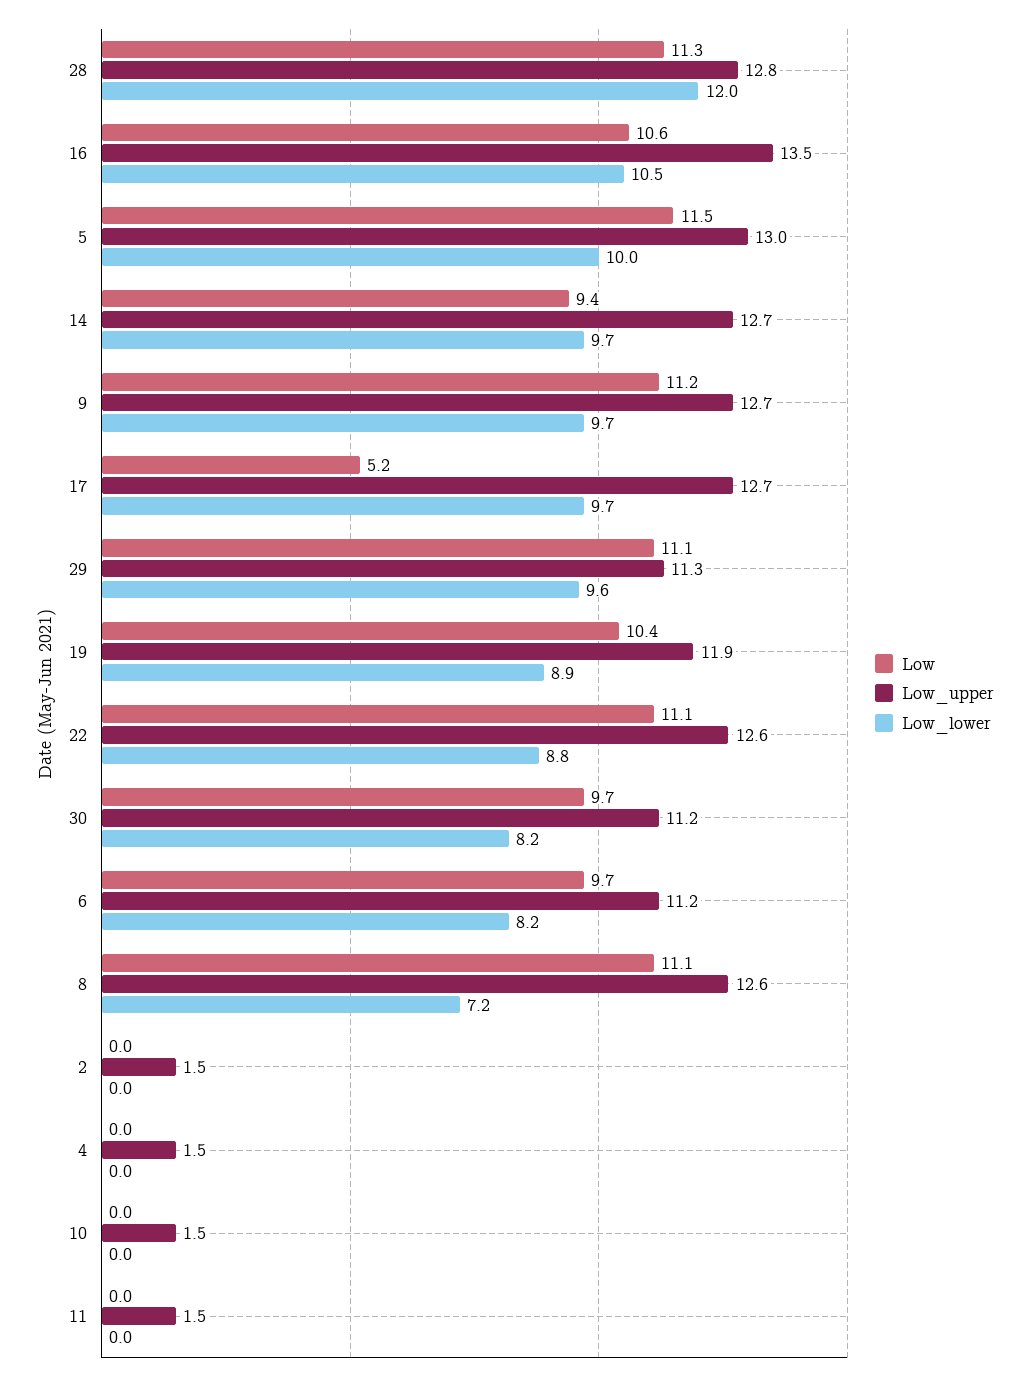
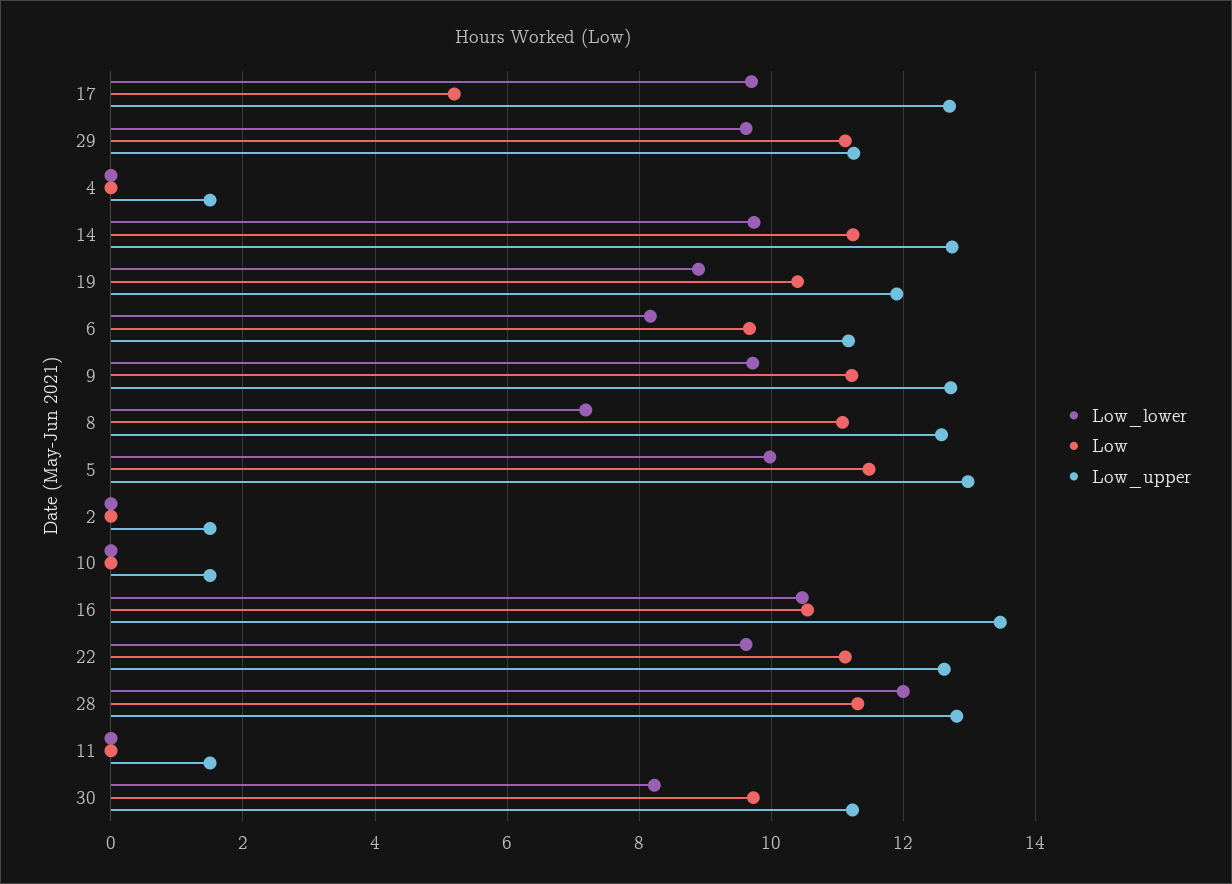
  {
    "Low": {
      "28": 11.3,
      "16": 10.6,
      "5": 11.5,
-     "14": 9.4,
+     "14": 11.2,
      "9": 11.2,
      "17": 5.2,
      "29": 11.1,
      "19": 10.4,
      "22": 11.1,
      "30": 9.7,
      "6": 9.7,
      "8": 11.1,
      "2": 0,
      "4": 0,
      "10": 0,
      "11": 0
    },
    "Low_upper": {
      "28": 12.8,
      "16": 13.5,
      "5": 13,
      "14": 12.7,
      "9": 12.7,
      "17": 12.7,
      "29": 11.3,
      "19": 11.9,
      "22": 12.6,
      "30": 11.2,
      "6": 11.2,
      "8": 12.6,
      "2": 1.5,
      "4": 1.5,
      "10": 1.5,
      "11": 1.5
    },
    "Low_lower": {
      "28": 12,
      "16": 10.5,
      "5": 10,
      "14": 9.7,
      "9": 9.7,
      "17": 9.7,
      "29": 9.6,
      "19": 8.9,
-     "22": 8.8,
+     "22": 9.6,
      "30": 8.2,
      "6": 8.2,
      "8": 7.2,
      "2": 0,
      "4": 0,
      "10": 0,
      "11": 0
    }
  }

